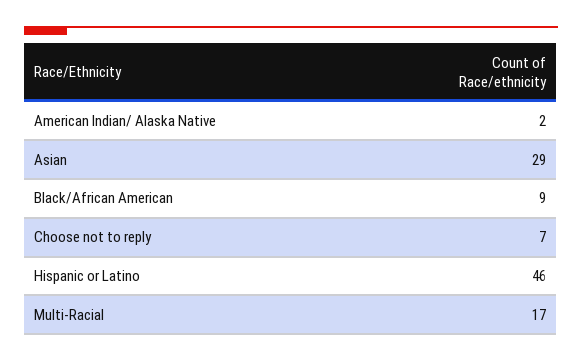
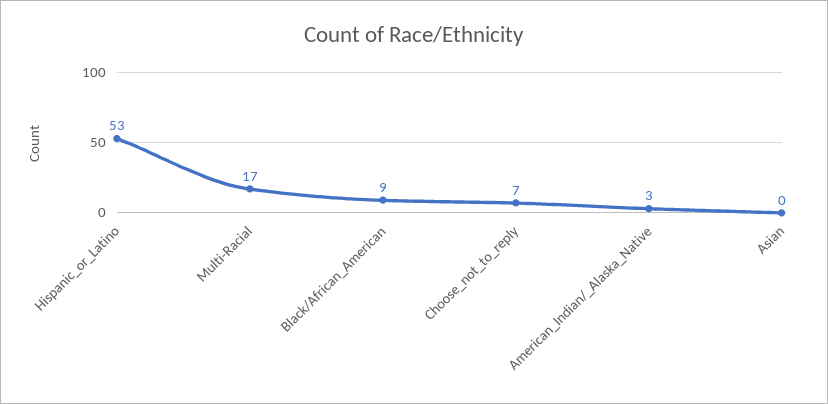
  {
-   "American Indian/ Alaska Native": 2,
+   "American Indian/ Alaska Native": 3,
-   "Asian": 29,
+   "Asian": 0,
    "Black/African American": 9,
    "Choose not to reply": 7,
-   "Hispanic or Latino": 46,
+   "Hispanic or Latino": 53,
    "Multi-Racial": 17
  }

